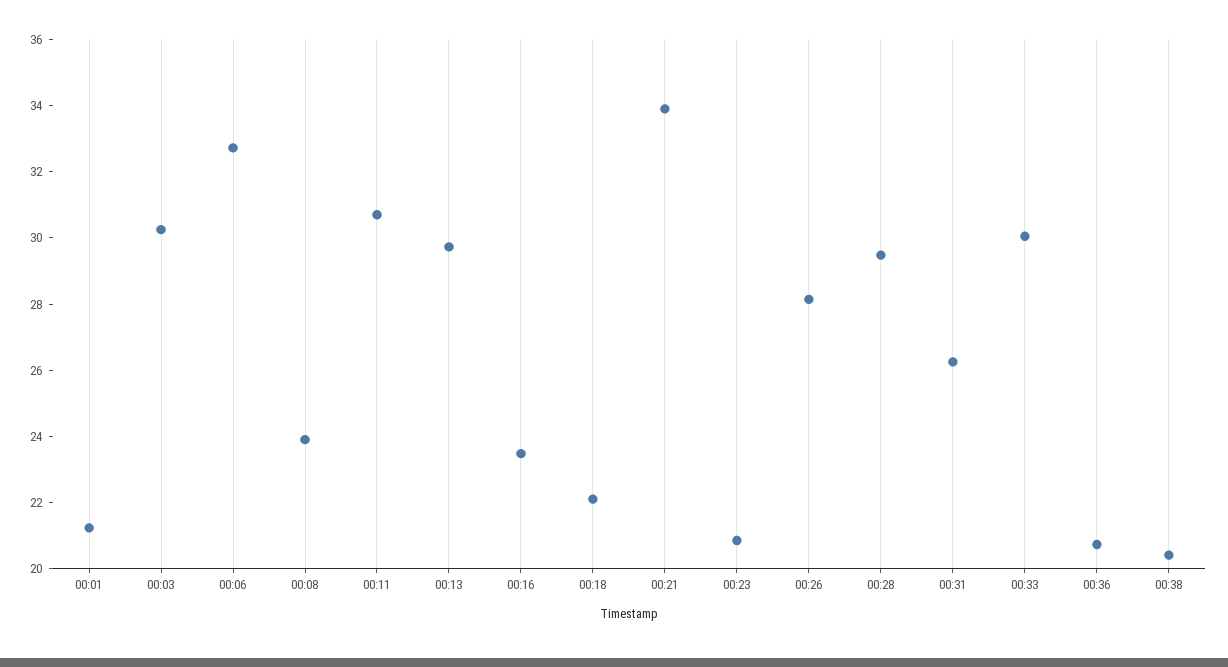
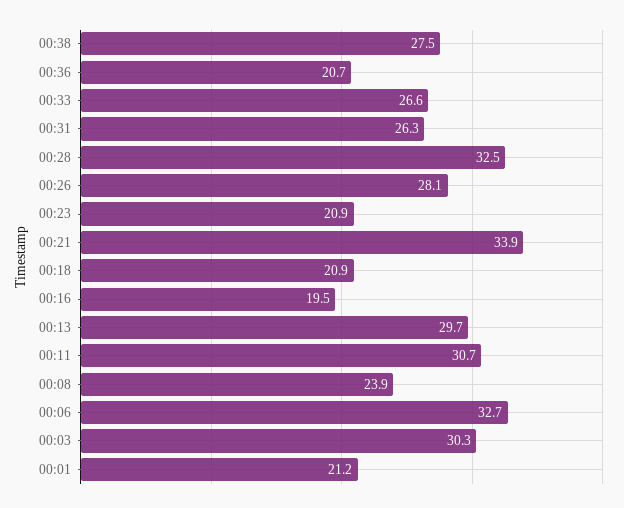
  {
    "00:01": 21.2,
    "00:03": 30.3,
    "00:06": 32.7,
    "00:08": 23.9,
    "00:11": 30.7,
    "00:13": 29.7,
-   "00:16": 23.5,
+   "00:16": 19.5,
-   "00:18": 22,
+   "00:18": 20.9,
    "00:21": 33.9,
    "00:23": 20.9,
    "00:26": 28.1,
-   "00:28": 29.5,
+   "00:28": 32.5,
    "00:31": 26.3,
-   "00:33": 30,
+   "00:33": 26.6,
    "00:36": 20.7,
-   "00:38": 20.5
+   "00:38": 27.5
  }

